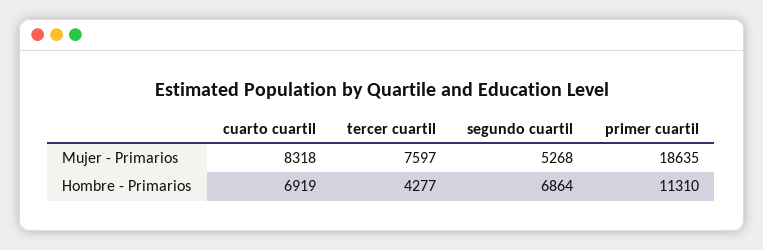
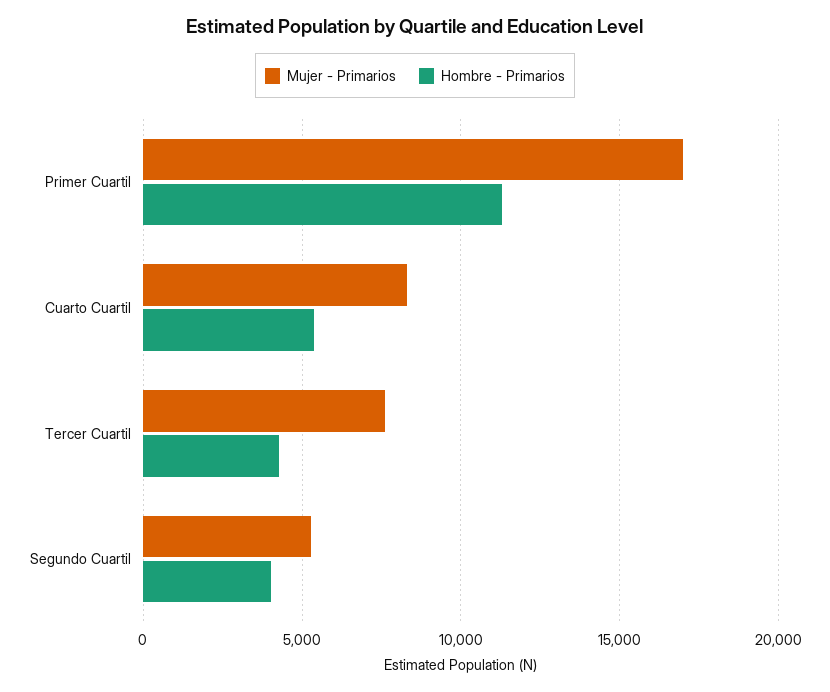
  {
    "Mujer - Primarios": {
      "cuarto cuartil": 8318,
      "tercer cuartil": 7597,
      "segundo cuartil": 5268,
-     "primer cuartil": 18635
+     "primer cuartil": 17000
    },
    "Hombre - Primarios": {
-     "cuarto cuartil": 6919,
+     "cuarto cuartil": 5500,
      "tercer cuartil": 4277,
-     "segundo cuartil": 6864,
+     "segundo cuartil": 4000,
      "primer cuartil": 11310
    }
  }

